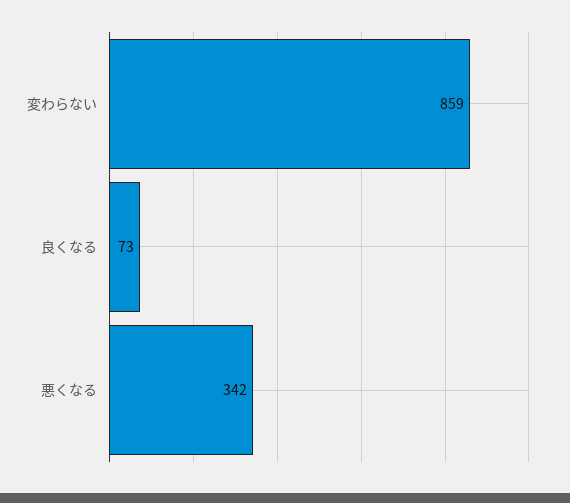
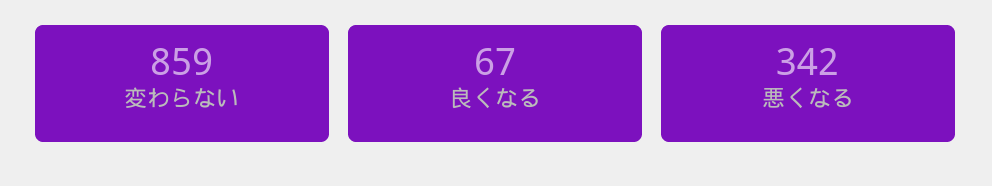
  {
    "変わらない": 859,
-   "良くなる": 73,
+   "良くなる": 67,
    "悪くなる": 342
  }

